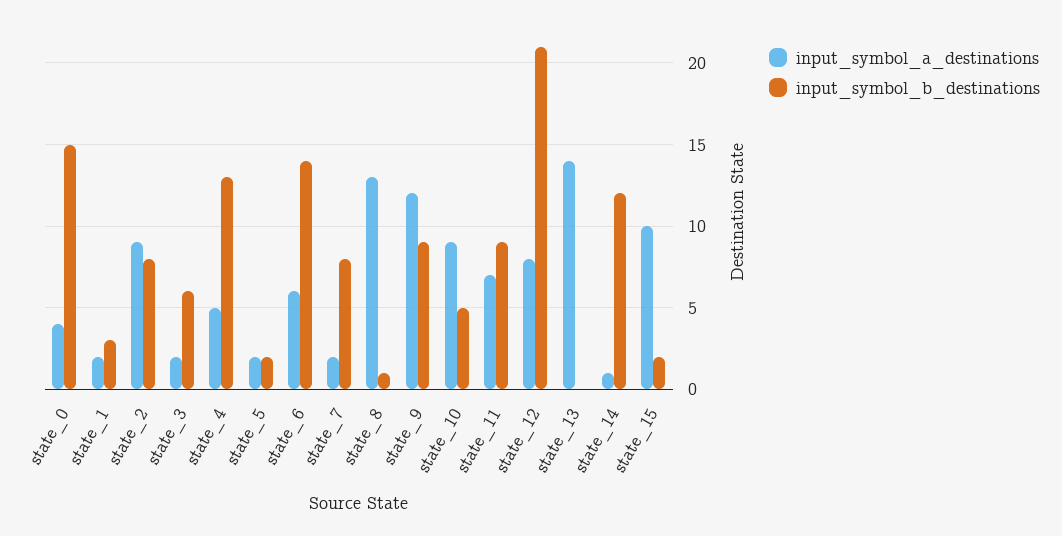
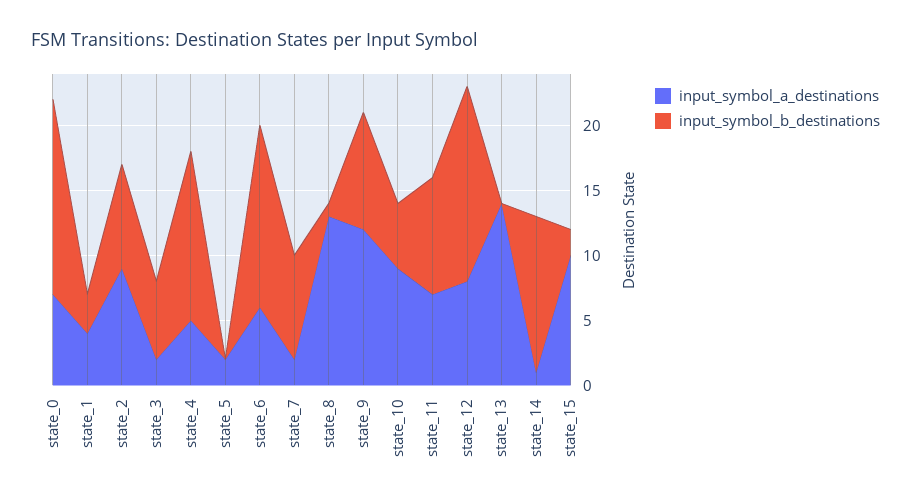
  {
    "input_symbol_a_destinations": {
-     "state_0": 4,
+     "state_0": 7,
-     "state_1": 2,
+     "state_1": 4,
      "state_2": 9,
      "state_3": 2,
      "state_4": 5,
      "state_5": 2,
      "state_6": 6,
      "state_7": 2,
      "state_8": 13,
      "state_9": 12,
      "state_10": 9,
      "state_11": 7,
      "state_12": 8,
      "state_13": 14,
      "state_14": 1,
      "state_15": 10
    },
    "input_symbol_b_destinations": {
      "state_0": 15,
      "state_1": 3,
      "state_2": 8,
      "state_3": 6,
      "state_4": 13,
-     "state_5": 2,
+     "state_5": 0,
      "state_6": 14,
      "state_7": 8,
      "state_8": 1,
      "state_9": 9,
      "state_10": 5,
      "state_11": 9,
-     "state_12": 21,
+     "state_12": 15,
      "state_13": 0,
      "state_14": 12,
      "state_15": 2
    }
  }

